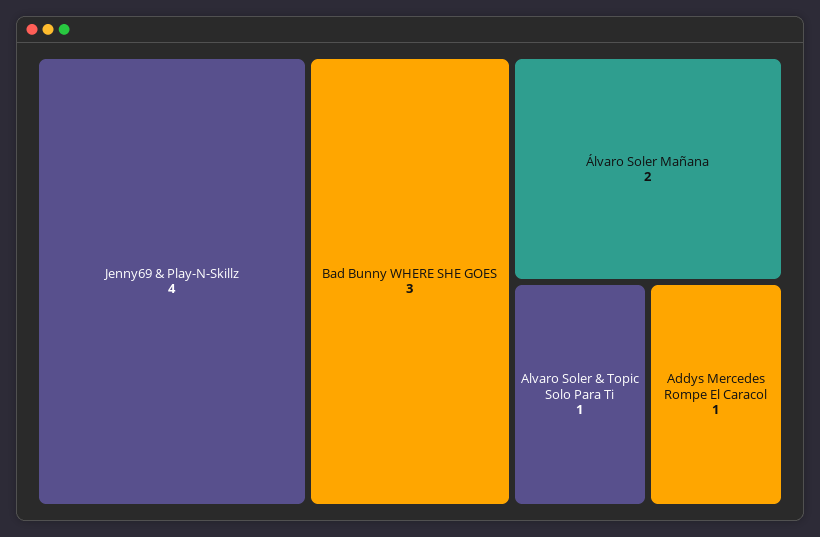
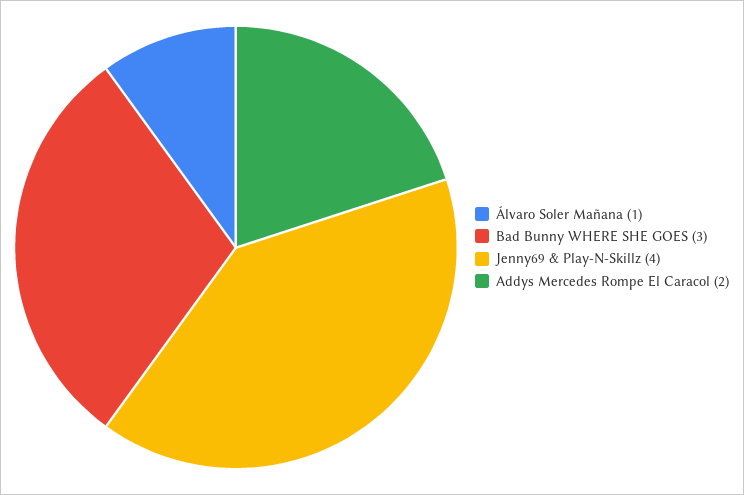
  {
    "Jenny69 & Play-N-Skillz": 4,
    "Bad Bunny WHERE SHE GOES": 3,
-   "Álvaro Soler Mañana": 2,
+   "Álvaro Soler Mañana": 1,
-   "Alvaro Soler & Topic Solo Para Ti": 1,
-   "Addys Mercedes Rompe El Caracol": 1
+   "Addys Mercedes Rompe El Caracol": 2
  }

